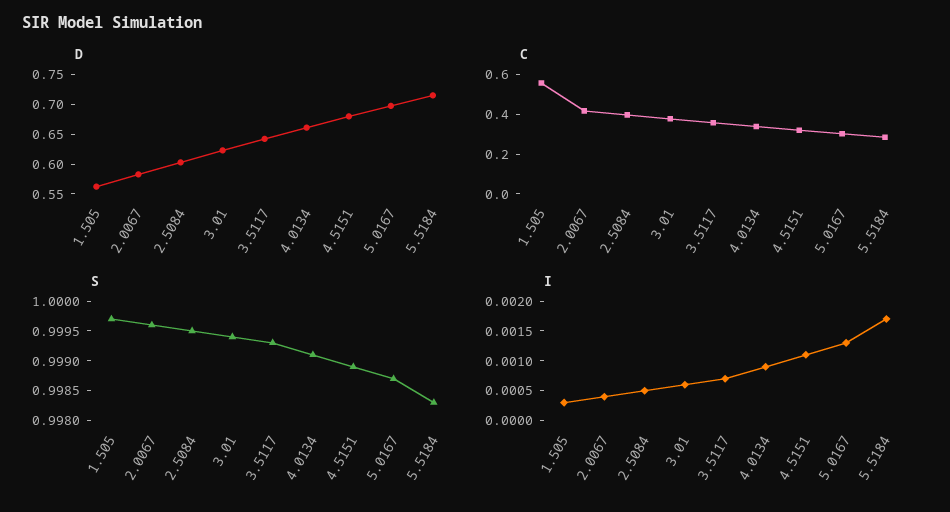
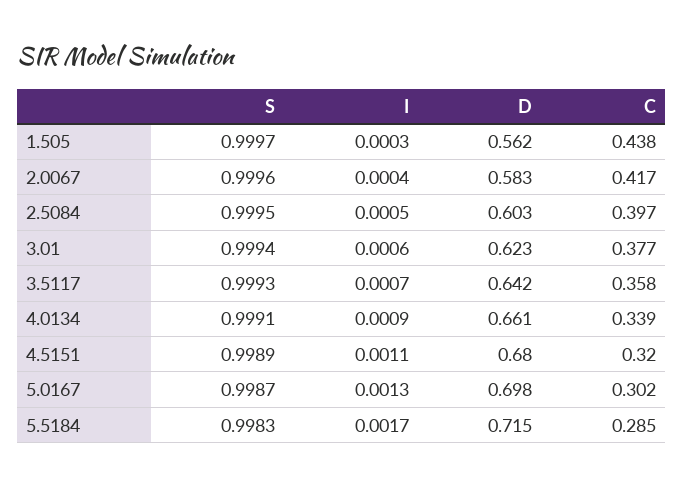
  {
    "D": {
      "1.505": 0.562,
      "2.0067": 0.583,
      "2.5084": 0.603,
      "3.01": 0.623,
      "3.5117": 0.642,
      "4.0134": 0.661,
      "4.5151": 0.68,
      "5.0167": 0.698,
      "5.5184": 0.715
    },
    "C": {
-     "1.505": 0.55,
+     "1.505": 0.438,
      "2.0067": 0.417,
      "2.5084": 0.397,
      "3.01": 0.377,
      "3.5117": 0.358,
      "4.0134": 0.339,
      "4.5151": 0.32,
      "5.0167": 0.302,
      "5.5184": 0.285
    },
    "S": {
      "1.505": 0.9997,
      "2.0067": 0.9996,
      "2.5084": 0.9995,
      "3.01": 0.9994,
      "3.5117": 0.9993,
      "4.0134": 0.9991,
      "4.5151": 0.9989,
      "5.0167": 0.9987,
      "5.5184": 0.9983
    },
    "I": {
      "1.505": 0.0003,
      "2.0067": 0.0004,
      "2.5084": 0.0005,
      "3.01": 0.0006,
      "3.5117": 0.0007,
      "4.0134": 0.0009,
      "4.5151": 0.0011,
      "5.0167": 0.0013,
      "5.5184": 0.0017
    }
  }

